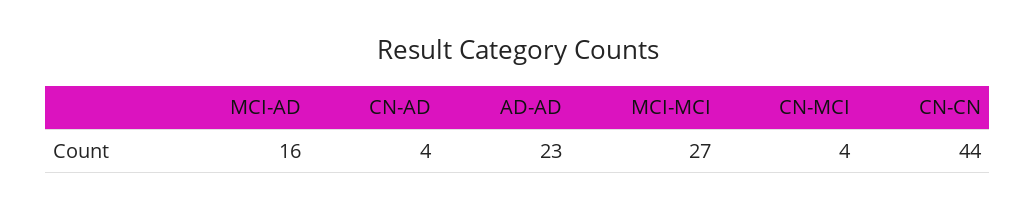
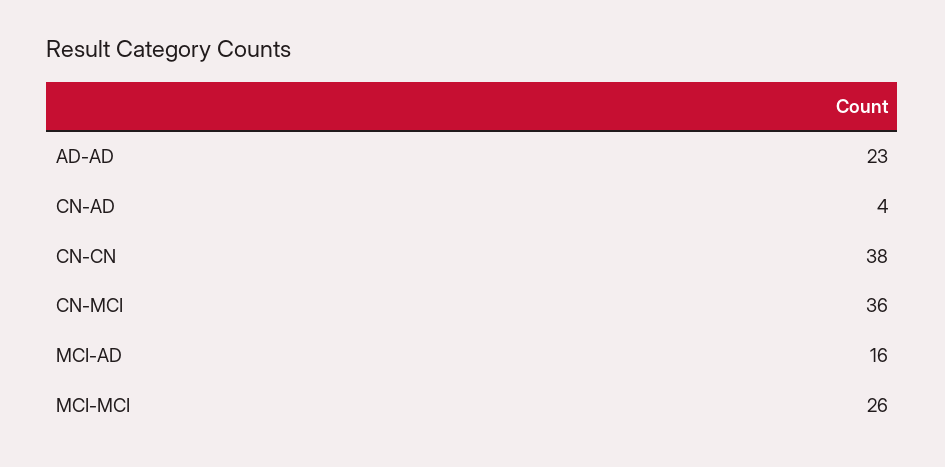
  {
    "MCI-AD": 16,
    "CN-AD": 4,
    "AD-AD": 23,
-   "MCI-MCI": 27,
+   "MCI-MCI": 26,
-   "CN-MCI": 4,
+   "CN-MCI": 36,
-   "CN-CN": 44
+   "CN-CN": 38
  }

